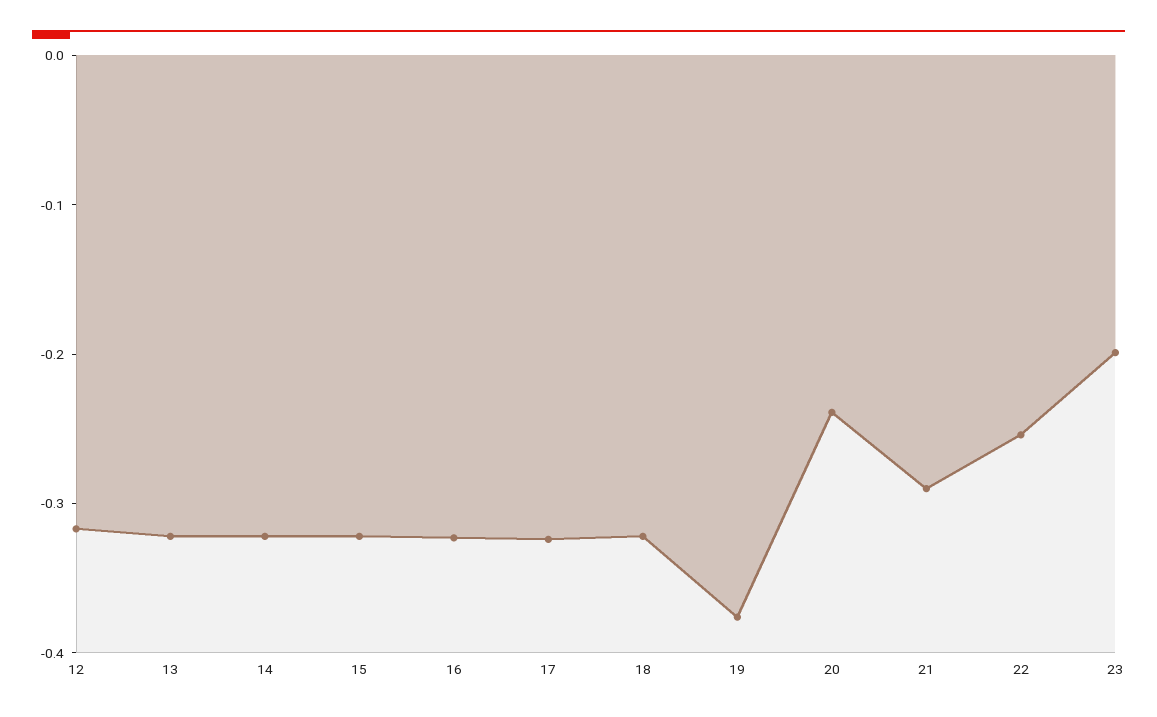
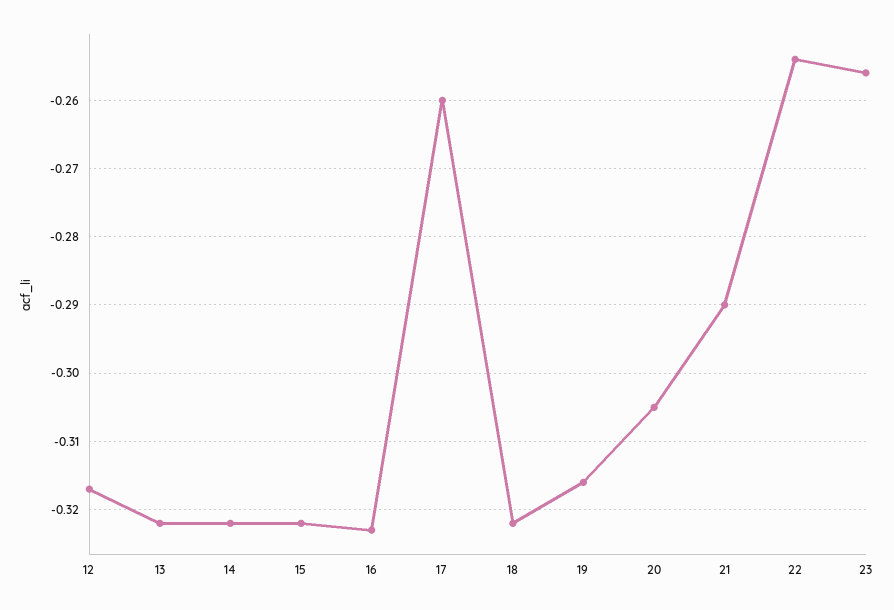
  {
    "12": -0.317,
    "13": -0.322,
    "14": -0.322,
    "15": -0.322,
    "16": -0.323,
-   "17": -0.32,
+   "17": -0.26,
    "18": -0.322,
-   "19": -0.38,
+   "19": -0.316,
-   "20": -0.24,
+   "20": -0.305,
    "21": -0.29,
    "22": -0.254,
-   "23": -0.2
+   "23": -0.256
  }

